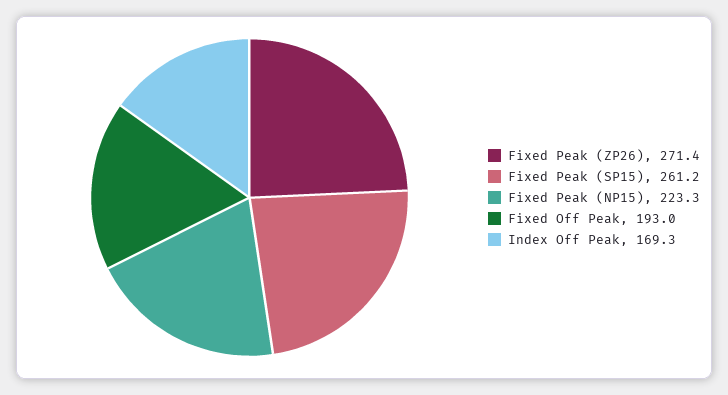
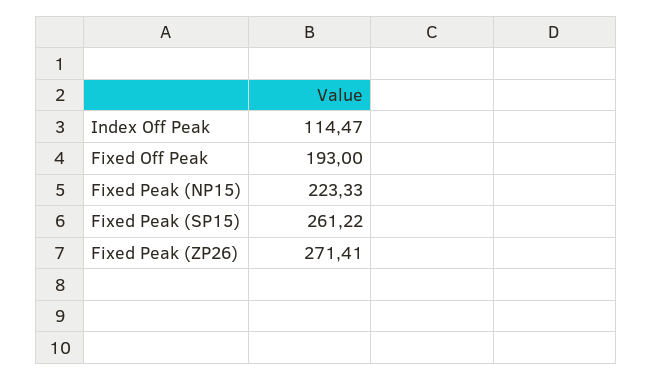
  {
    "Fixed Peak (ZP26)": 271.41,
    "Fixed Peak (SP15)": 261.22,
    "Fixed Peak (NP15)": 223.33,
    "Fixed Off Peak": 193,
-   "Index Off Peak": 169.3
+   "Index Off Peak": 114.47
  }

